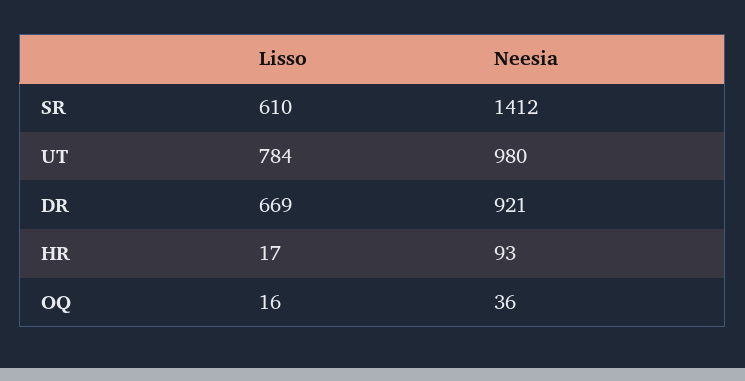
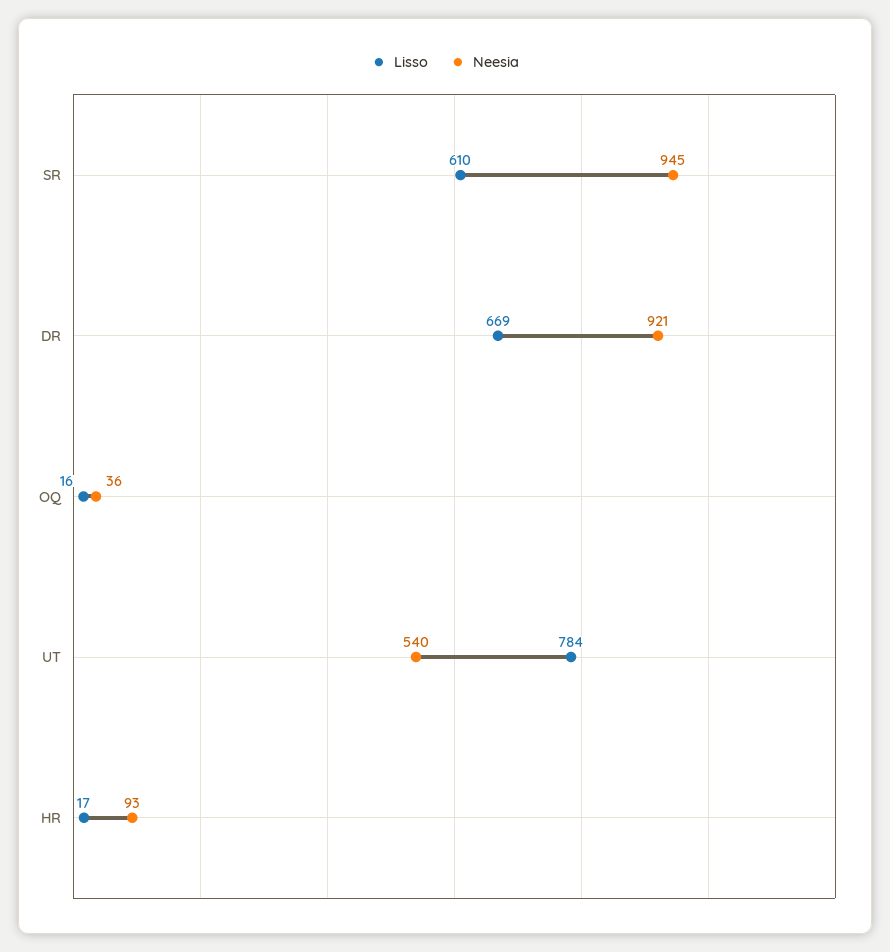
  {
    "Lisso": {
      "SR": 610,
      "UT": 784,
      "DR": 669,
      "HR": 17,
      "OQ": 16
    },
    "Neesia": {
-     "SR": 1412,
+     "SR": 945,
-     "UT": 980,
+     "UT": 540,
      "DR": 921,
      "HR": 93,
      "OQ": 36
    }
  }

